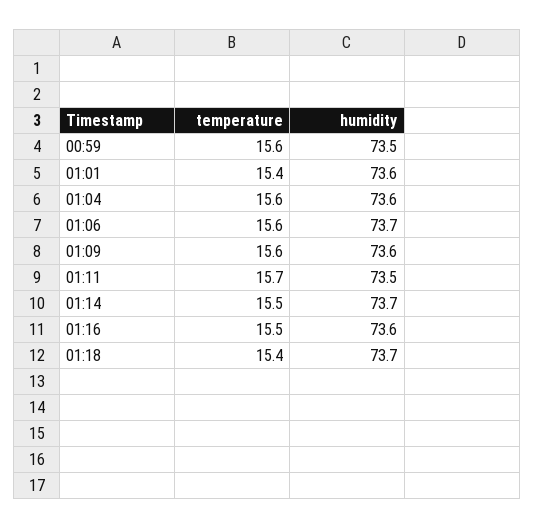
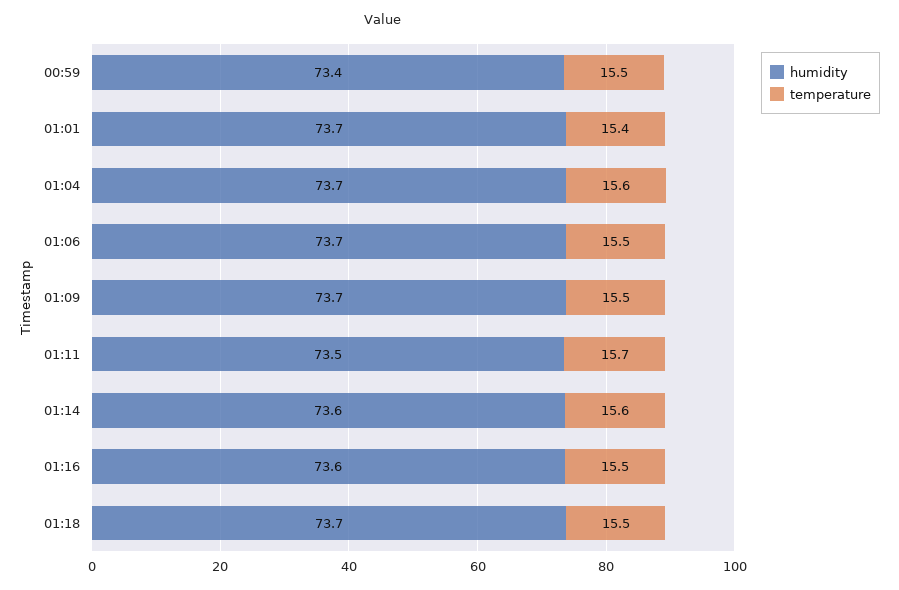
  {
    "temperature": {
-     "00:59": 15.6,
+     "00:59": 15.5,
      "01:01": 15.4,
      "01:04": 15.6,
-     "01:06": 15.6,
+     "01:06": 15.5,
-     "01:09": 15.6,
+     "01:09": 15.5,
      "01:11": 15.7,
-     "01:14": 15.5,
+     "01:14": 15.6,
      "01:16": 15.5,
-     "01:18": 15.4
+     "01:18": 15.5
    },
    "humidity": {
-     "00:59": 73.5,
+     "00:59": 73.4,
-     "01:01": 73.6,
+     "01:01": 73.7,
-     "01:04": 73.6,
+     "01:04": 73.7,
      "01:06": 73.7,
-     "01:09": 73.6,
+     "01:09": 73.7,
      "01:11": 73.5,
-     "01:14": 73.7,
+     "01:14": 73.6,
      "01:16": 73.6,
      "01:18": 73.7
    }
  }

